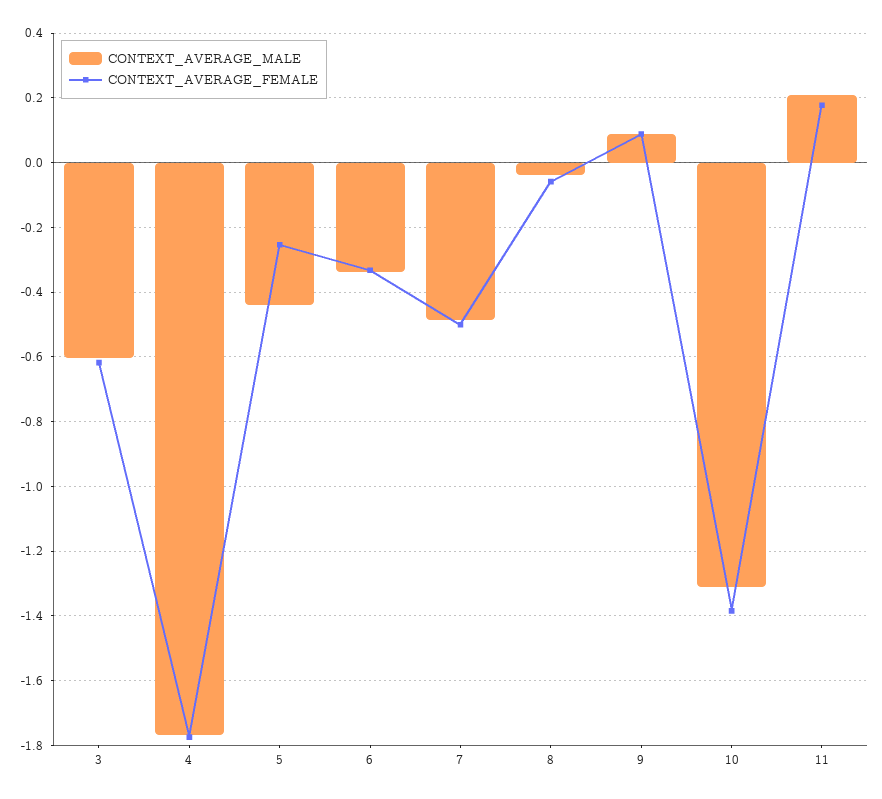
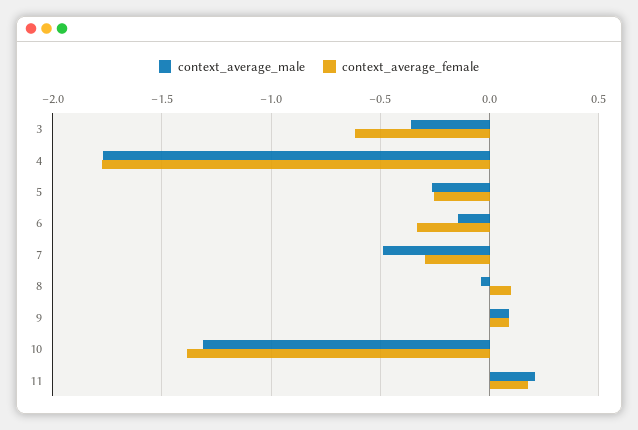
  {
    "CONTEXT_AVERAGE_MALE": {
-     "3": -0.6,
+     "3": -0.35,
      "4": -1.76,
-     "5": -0.44,
+     "5": -0.25,
-     "6": -0.34,
+     "6": -0.15,
      "7": -0.48,
      "8": -0.04,
      "9": 0.08,
      "10": -1.32,
      "11": 0.22
    },
    "CONTEXT_AVERAGE_FEMALE": {
      "3": -0.62,
      "4": -1.78,
      "5": -0.26,
      "6": -0.34,
-     "7": -0.5,
+     "7": -0.3,
-     "8": -0.06,
+     "8": 0.1,
      "9": 0.08,
      "10": -1.38,
      "11": 0.18
    }
  }

